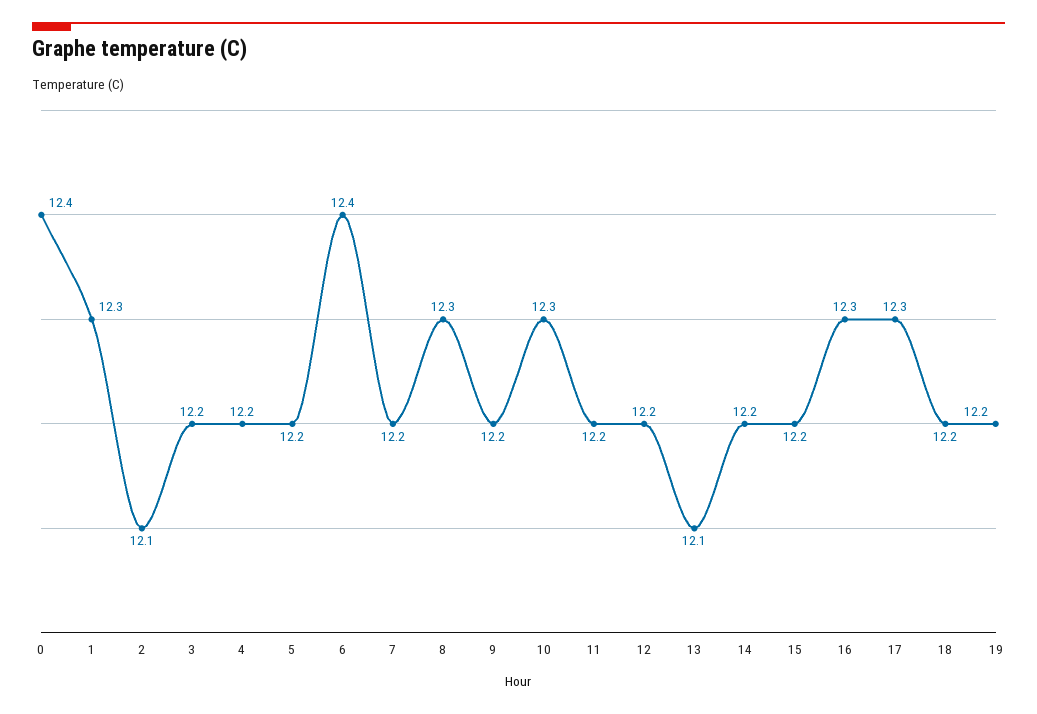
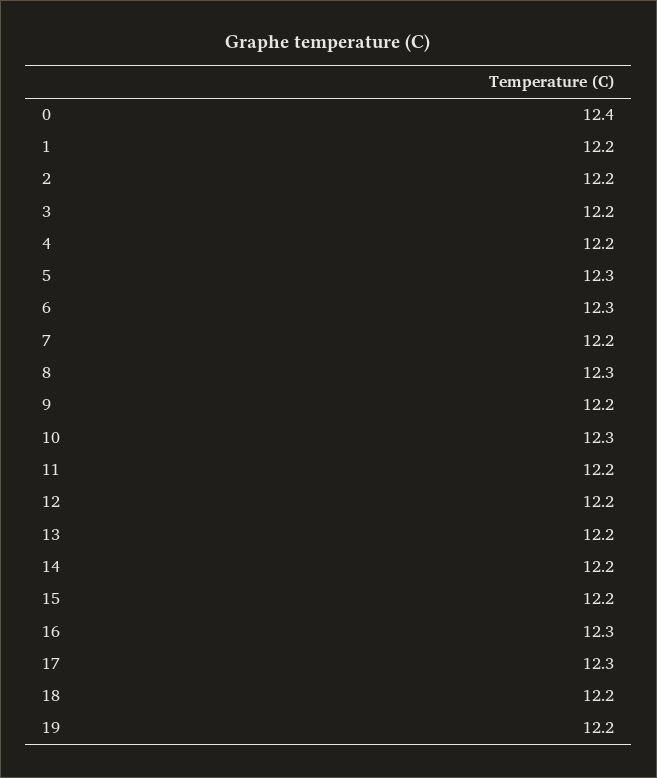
  {
    "0": 12.4,
-   "1": 12.3,
+   "1": 12.2,
-   "2": 12.1,
+   "2": 12.2,
    "3": 12.2,
    "4": 12.2,
-   "5": 12.2,
+   "5": 12.3,
-   "6": 12.4,
+   "6": 12.3,
    "7": 12.2,
    "8": 12.3,
    "9": 12.2,
    "10": 12.3,
    "11": 12.2,
    "12": 12.2,
-   "13": 12.1,
+   "13": 12.2,
    "14": 12.2,
    "15": 12.2,
    "16": 12.3,
    "17": 12.3,
    "18": 12.2,
    "19": 12.2
  }

